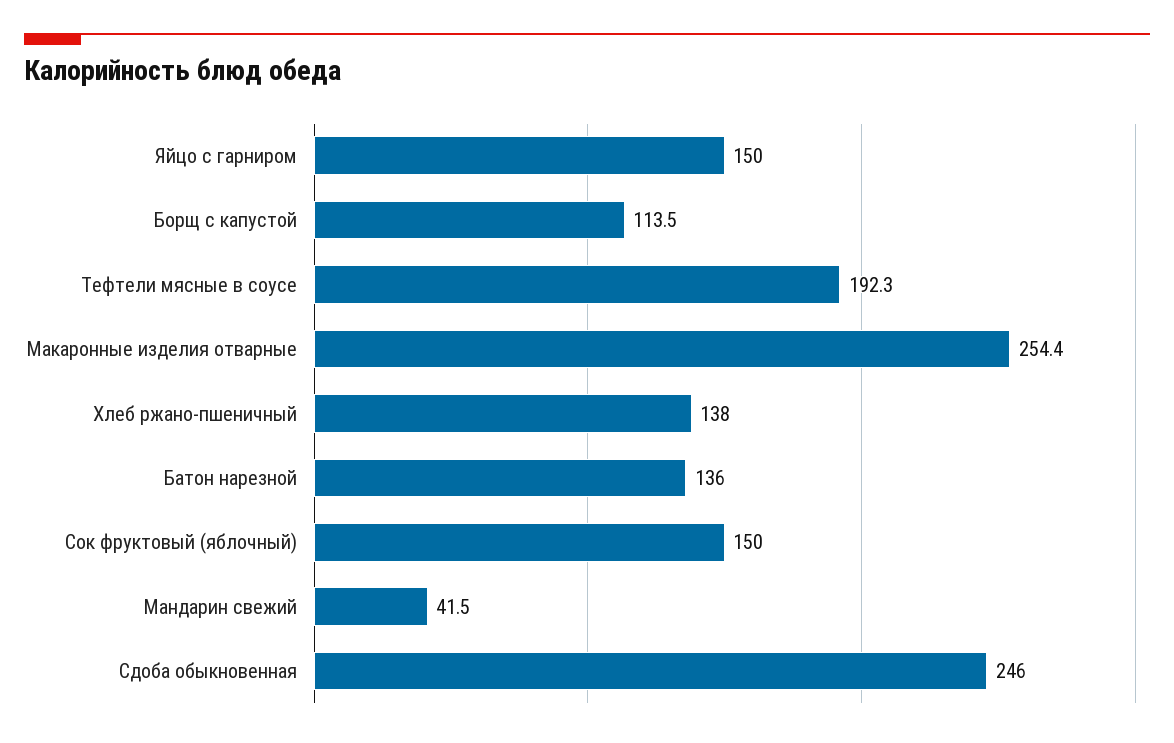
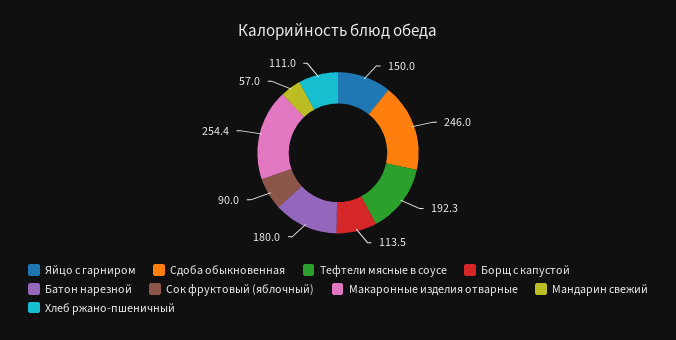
  {
    "Яйцо с гарниром": 150,
    "Борщ с капустой": 113.5,
    "Тефтели мясные в соусе": 192.3,
    "Макаронные изделия отварные": 254.4,
-   "Хлеб ржано-пшеничный": 138,
+   "Хлеб ржано-пшеничный": 111,
-   "Батон нарезной": 136,
+   "Батон нарезной": 180,
-   "Сок фруктовый (яблочный)": 150,
+   "Сок фруктовый (яблочный)": 90,
-   "Мандарин свежий": 41.5,
+   "Мандарин свежий": 57,
    "Сдоба обыкновенная": 246
  }

